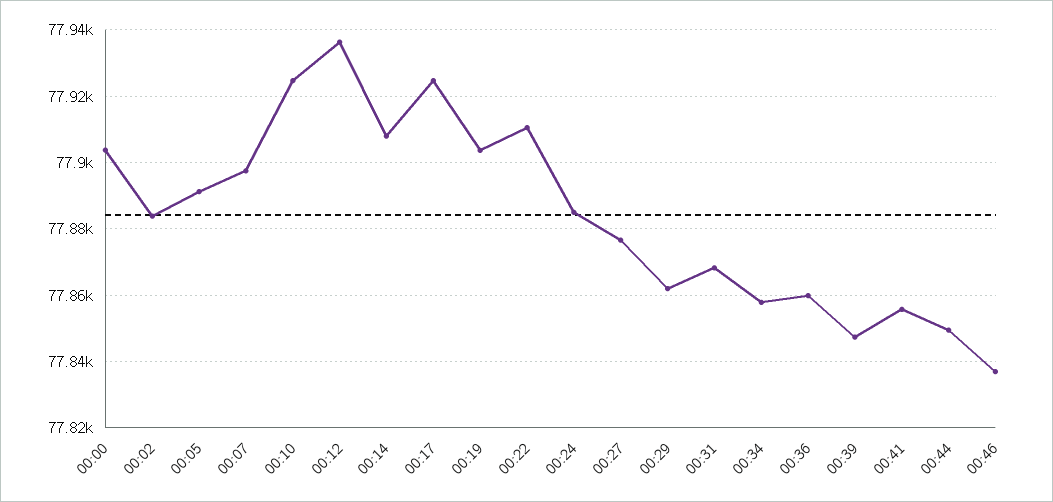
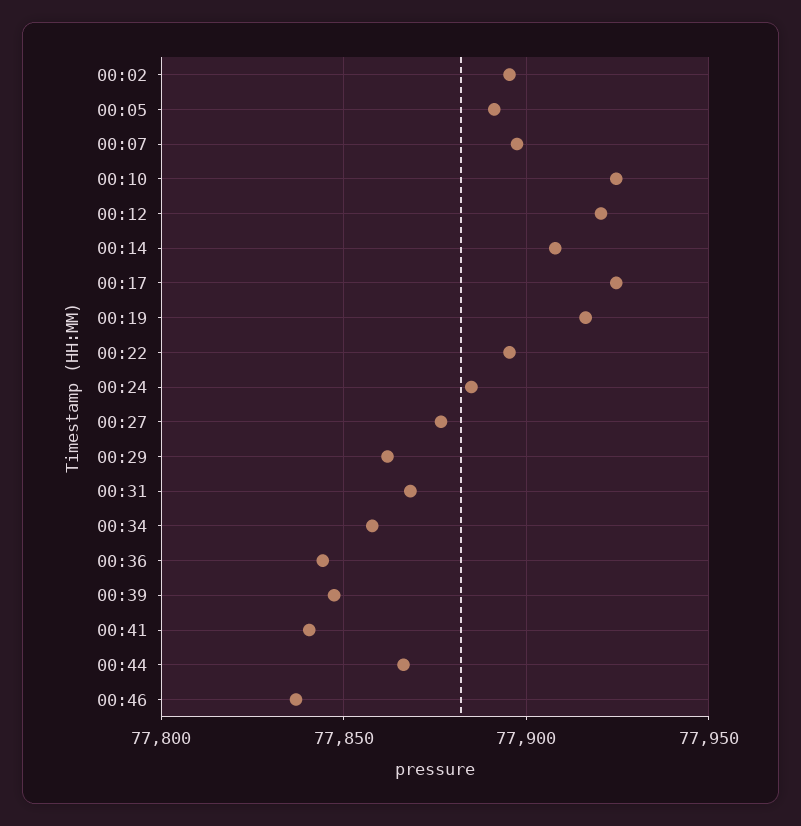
  {
-   "00:00": 77904,
-   "00:02": 77884,
+   "00:02": 77895,
    "00:05": 77892,
    "00:07": 77898,
    "00:10": 77924,
-   "00:12": 77936,
+   "00:12": 77920,
    "00:14": 77908,
    "00:17": 77924,
-   "00:19": 77904,
+   "00:19": 77915,
-   "00:22": 77910,
+   "00:22": 77895,
    "00:24": 77884,
    "00:27": 77876,
    "00:29": 77862,
    "00:31": 77868,
    "00:34": 77858,
-   "00:36": 77860,
+   "00:36": 77845,
    "00:39": 77848,
-   "00:41": 77856,
+   "00:41": 77840,
-   "00:44": 77850,
+   "00:44": 77865,
    "00:46": 77836
  }

